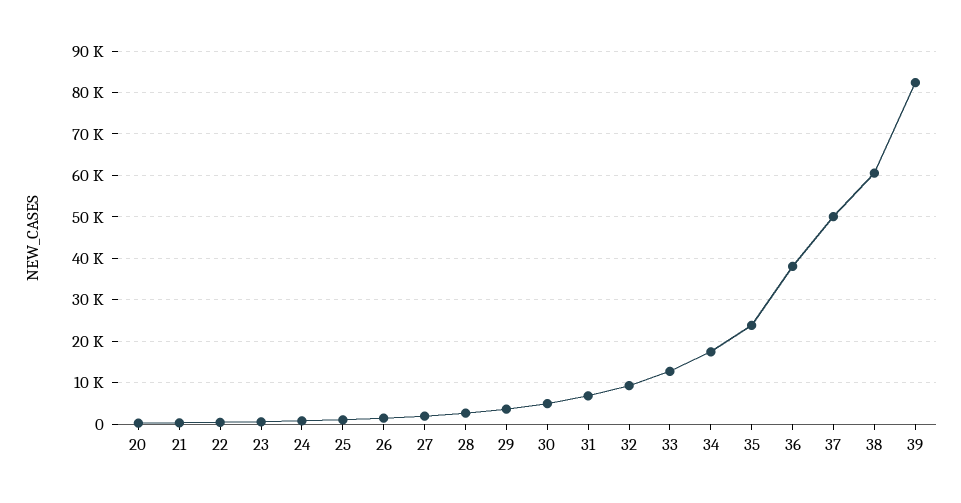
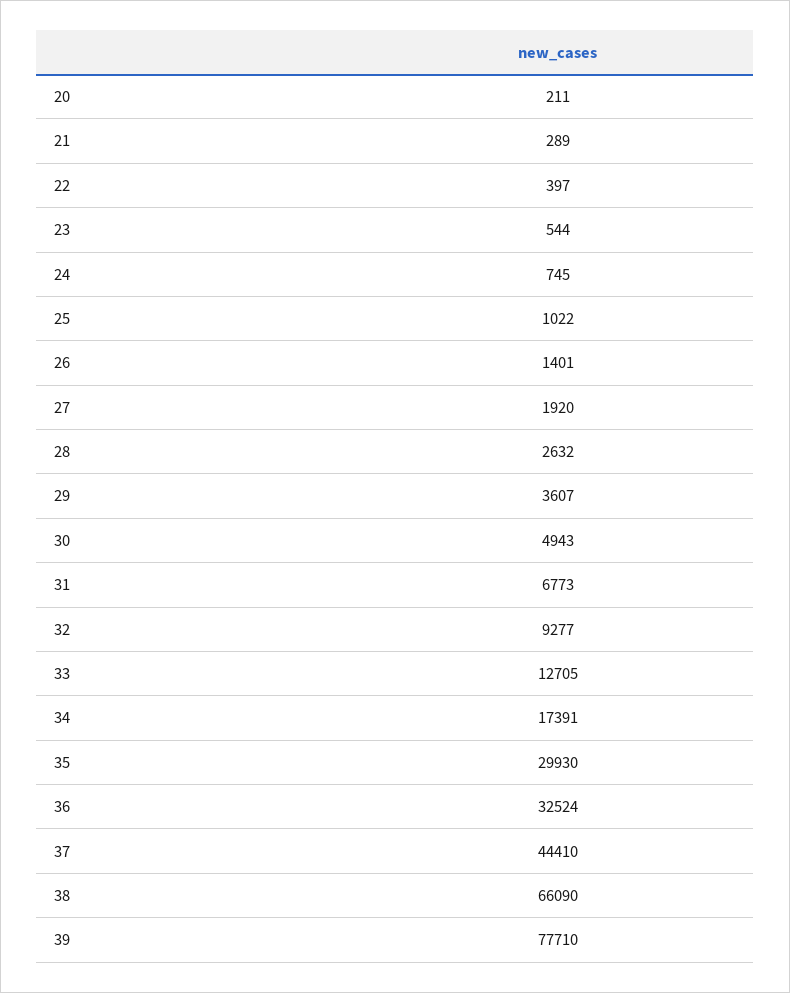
  {
    "20": 211,
    "21": 289,
    "22": 397,
    "23": 544,
    "24": 745,
    "25": 1022,
    "26": 1401,
    "27": 1920,
    "28": 2632,
    "29": 3607,
    "30": 4943,
    "31": 6773,
    "32": 9277,
    "33": 12705,
    "34": 17391,
-   "35": 24000,
+   "35": 29930,
-   "36": 38000,
+   "36": 32524,
-   "37": 50000,
+   "37": 44410,
-   "38": 60000,
+   "38": 66090,
-   "39": 82000
+   "39": 77710
  }

